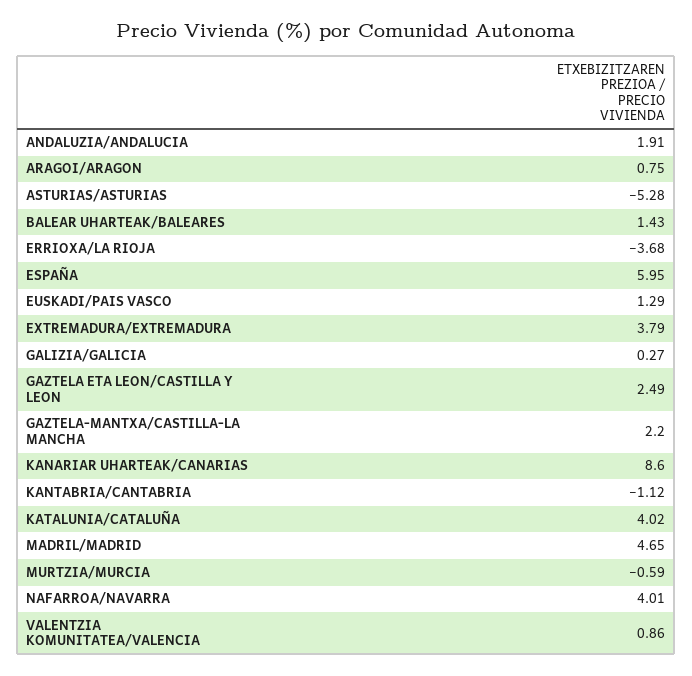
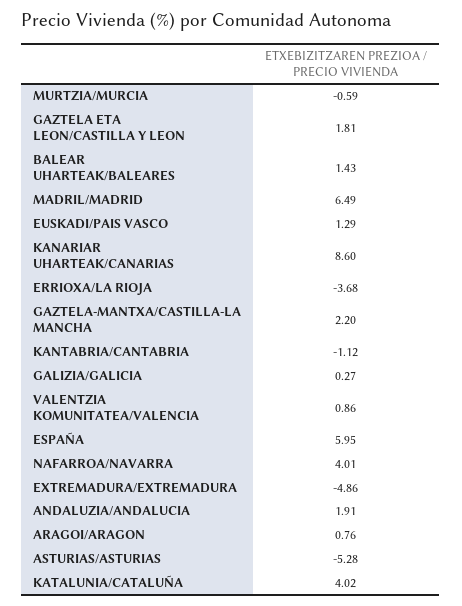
  {
    "ANDALUZIA/ANDALUCIA": 1.91,
-   "ARAGOI/ARAGON": 0.75,
+   "ARAGOI/ARAGON": 0.76,
    "ASTURIAS/ASTURIAS": -5.28,
    "BALEAR UHARTEAK/BALEARES": 1.43,
    "ERRIOXA/LA RIOJA": -3.68,
    "ESPAÑA": 5.95,
    "EUSKADI/PAIS VASCO": 1.29,
-   "EXTREMADURA/EXTREMADURA": 3.79,
+   "EXTREMADURA/EXTREMADURA": -4.86,
    "GALIZIA/GALICIA": 0.27,
-   "GAZTELA ETA LEON/CASTILLA Y LEON": 2.49,
+   "GAZTELA ETA LEON/CASTILLA Y LEON": 1.81,
    "GAZTELA-MANTXA/CASTILLA-LA MANCHA": 2.2,
    "KANARIAR UHARTEAK/CANARIAS": 8.6,
    "KANTABRIA/CANTABRIA": -1.12,
    "KATALUNIA/CATALUÑA": 4.02,
-   "MADRIL/MADRID": 4.65,
+   "MADRIL/MADRID": 6.49,
    "MURTZIA/MURCIA": -0.59,
    "NAFARROA/NAVARRA": 4.01,
    "VALENTZIA KOMUNITATEA/VALENCIA": 0.86
  }

